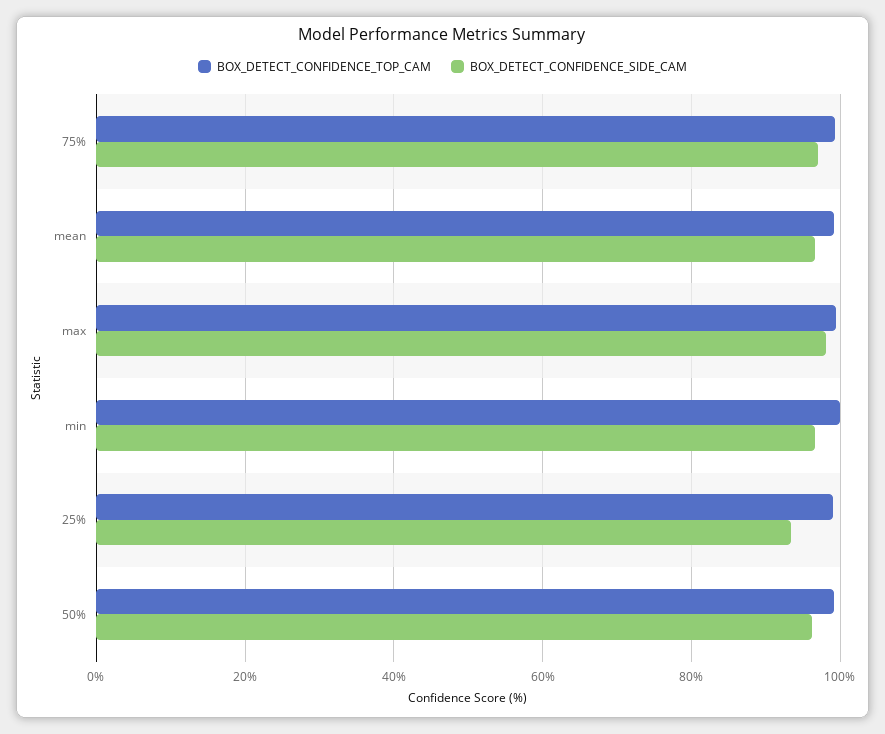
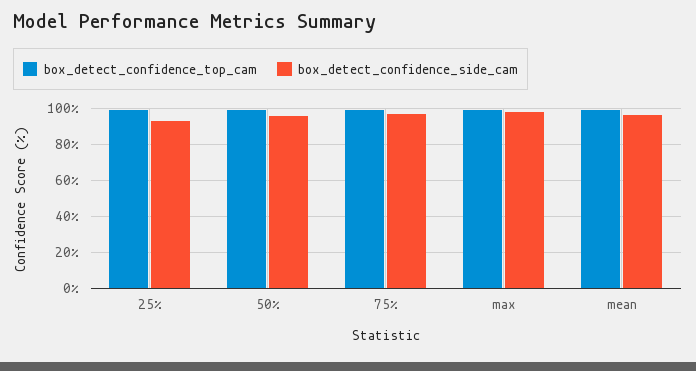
  {
    "BOX_DETECT_CONFIDENCE_TOP_CAM": {
      "75%": 100,
      "mean": 100,
      "max": 100,
-     "min": 100,
      "25%": 100,
      "50%": 100
    },
    "BOX_DETECT_CONFIDENCE_SIDE_CAM": {
      "75%": 98,
      "mean": 96,
      "max": 98,
-     "min": 96,
      "25%": 94,
      "50%": 96
    }
  }

